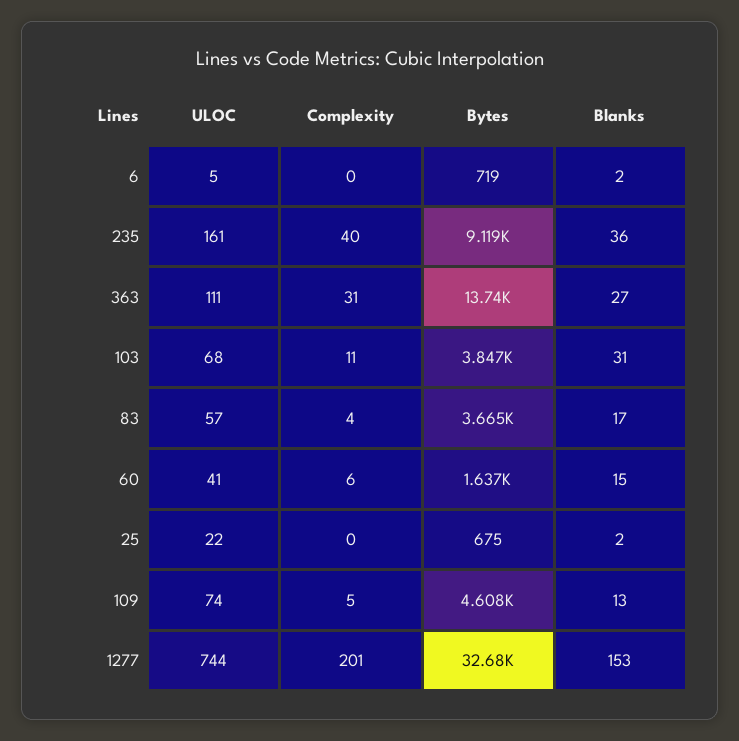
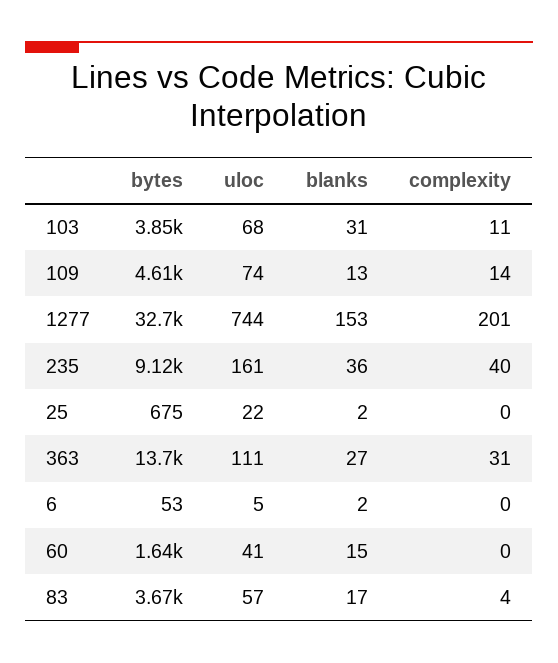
  {
    "ULOC": {
      "6": 5,
      "235": 161,
      "363": 111,
      "103": 68,
      "83": 57,
      "60": 41,
      "25": 22,
      "109": 74,
      "1277": 744
    },
    "Complexity": {
      "6": 0,
      "235": 40,
      "363": 31,
      "103": 11,
      "83": 4,
-     "60": 6,
+     "60": 0,
      "25": 0,
-     "109": 5,
+     "109": 14,
      "1277": 201
    },
    "Bytes": {
-     "6": 719,
+     "6": 53,
      "235": 9119,
      "363": 13740,
      "103": 3847,
      "83": 3665,
      "60": 1637,
      "25": 675,
      "109": 4608,
      "1277": 32680
    },
    "Blanks": {
      "6": 2,
      "235": 36,
      "363": 27,
      "103": 31,
      "83": 17,
      "60": 15,
      "25": 2,
      "109": 13,
      "1277": 153
    }
  }

